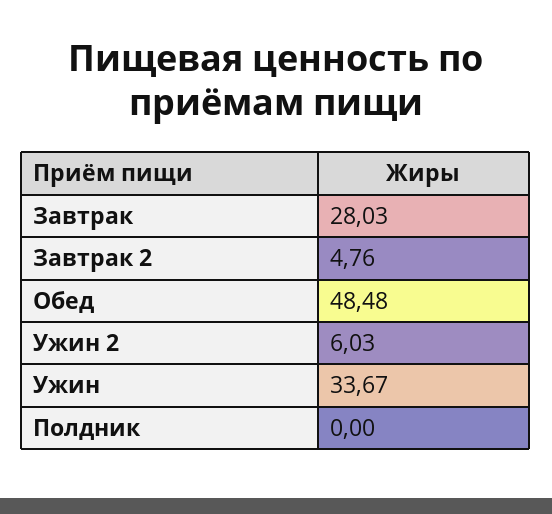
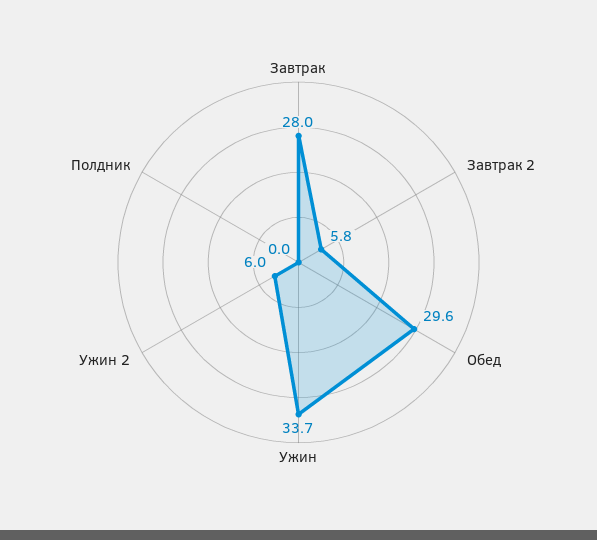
  {
    "Завтрак": 28.03,
-   "Завтрак 2": 4.76,
+   "Завтрак 2": 5.8,
-   "Обед": 48.48,
+   "Обед": 29.6,
    "Ужин 2": 6.03,
    "Ужин": 33.67,
    "Полдник": 0
  }

